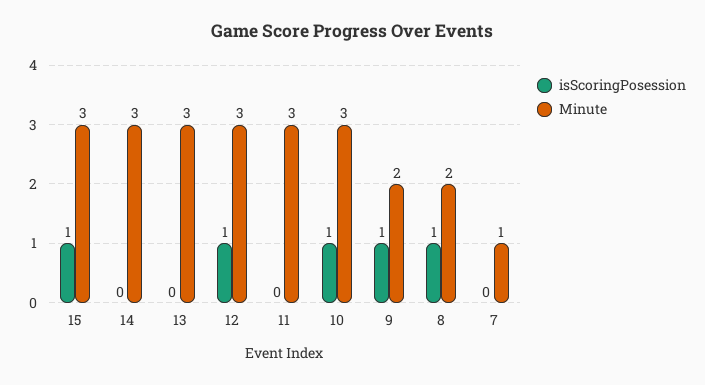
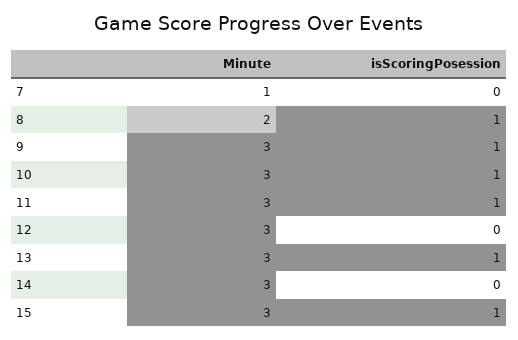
  {
    "isScoringPosession": {
      "15": 1,
      "14": 0,
-     "13": 0,
+     "13": 1,
-     "12": 1,
+     "12": 0,
-     "11": 0,
+     "11": 1,
      "10": 1,
      "9": 1,
      "8": 1,
      "7": 0
    },
    "Minute": {
      "15": 3,
      "14": 3,
      "13": 3,
      "12": 3,
      "11": 3,
      "10": 3,
-     "9": 2,
+     "9": 3,
      "8": 2,
      "7": 1
    }
  }

